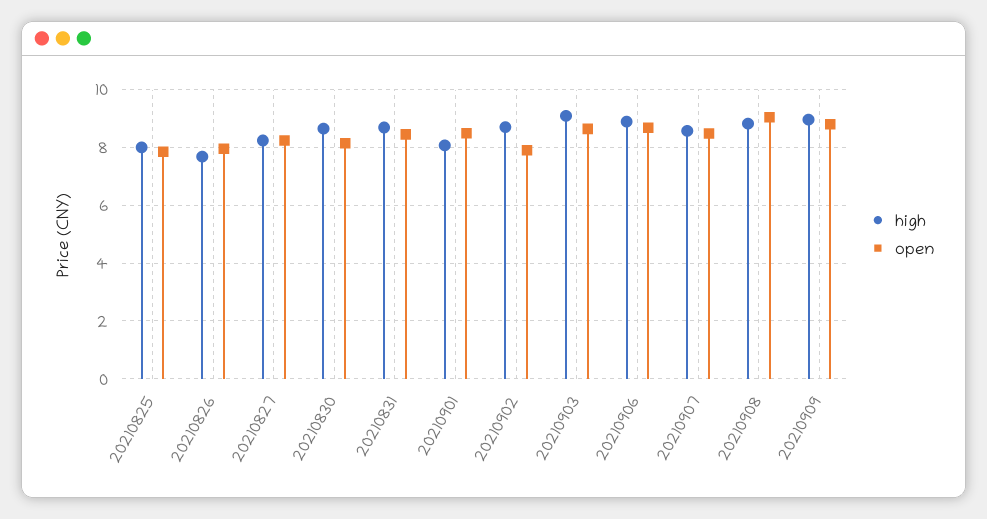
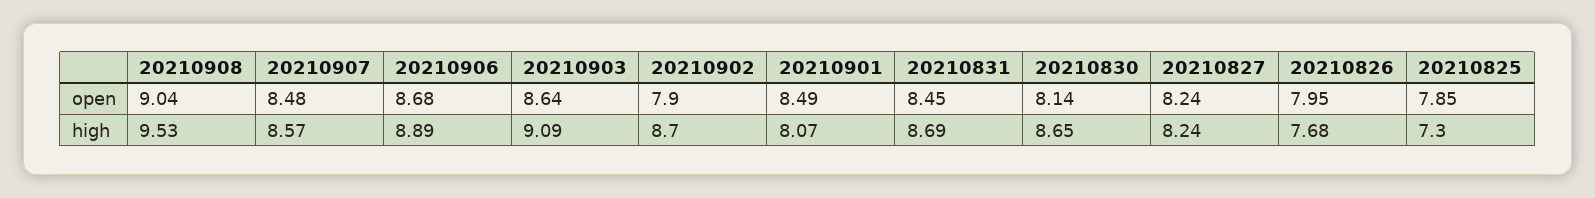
  {
    "high": {
-     "20210825": 8,
+     "20210825": 7.3,
      "20210826": 7.68,
      "20210827": 8.24,
      "20210830": 8.65,
      "20210831": 8.69,
      "20210901": 8.07,
      "20210902": 8.7,
      "20210903": 9.09,
      "20210906": 8.89,
      "20210907": 8.57,
-     "20210908": 8.75,
+     "20210908": 9.53
-     "20210909": 9
    },
    "open": {
      "20210825": 7.85,
      "20210826": 7.95,
      "20210827": 8.24,
      "20210830": 8.14,
      "20210831": 8.45,
      "20210901": 8.49,
      "20210902": 7.9,
      "20210903": 8.64,
      "20210906": 8.68,
      "20210907": 8.48,
-     "20210908": 9.04,
+     "20210908": 9.04
-     "20210909": 8.75
    }
  }

